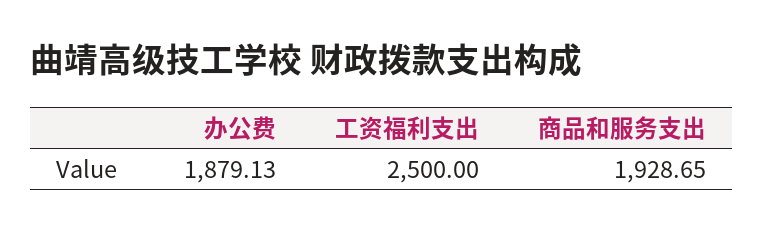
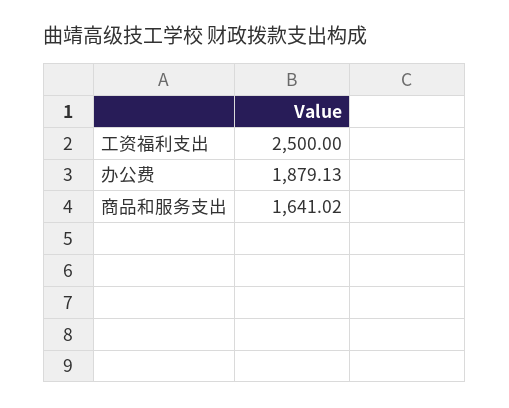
  {
    "办公费": 1879.13,
    "工资福利支出": 2500,
-   "商品和服务支出": 1928.65
+   "商品和服务支出": 1641.02
  }

